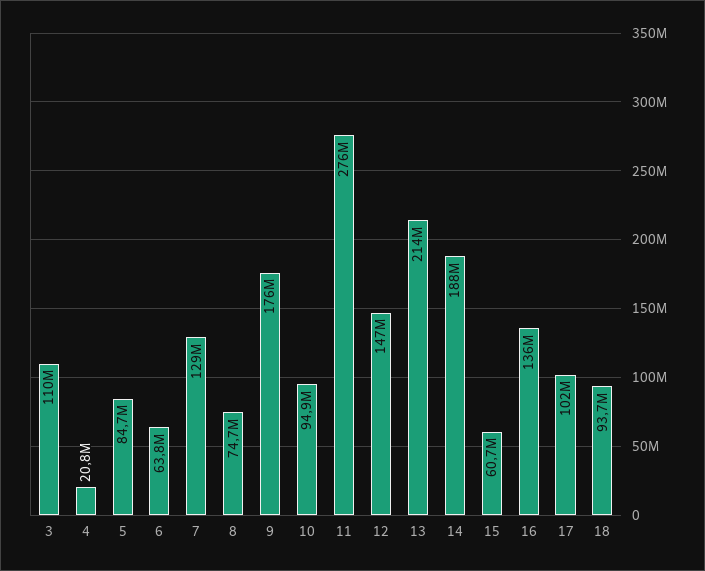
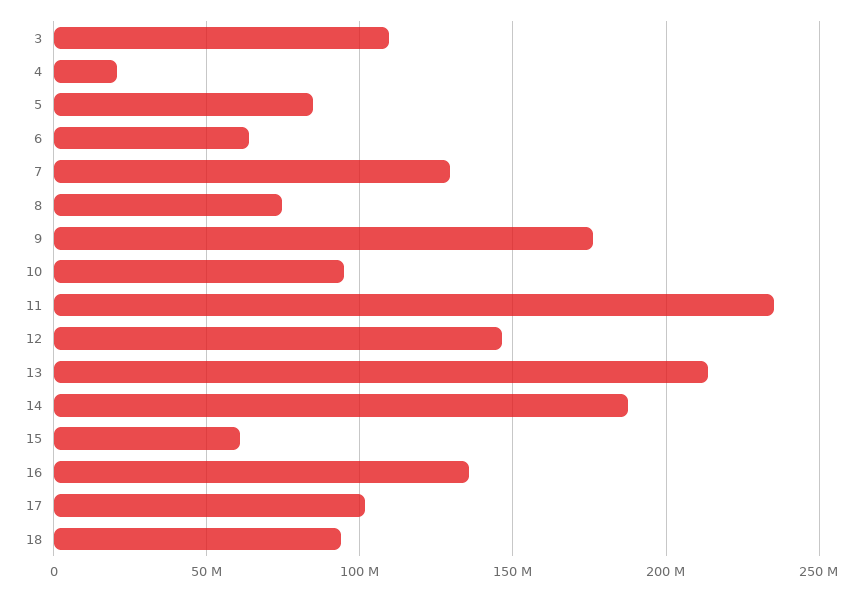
  {
    "3": 110000000,
    "4": 20800000,
    "5": 84700000,
    "6": 63800000,
    "7": 129000000,
    "8": 74700000,
    "9": 176000000,
    "10": 94900000,
-   "11": 276000000,
+   "11": 235000000,
    "12": 147000000,
    "13": 214000000,
    "14": 188000000,
    "15": 60700000,
    "16": 136000000,
    "17": 102000000,
    "18": 93700000
  }

